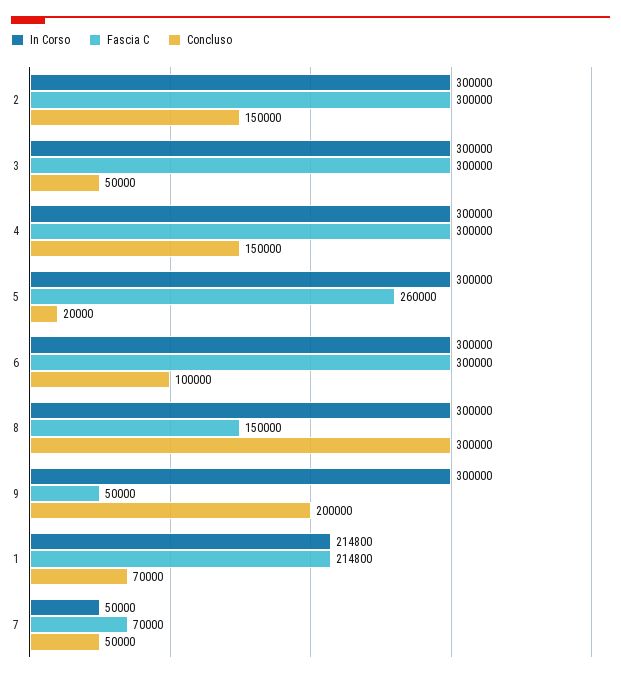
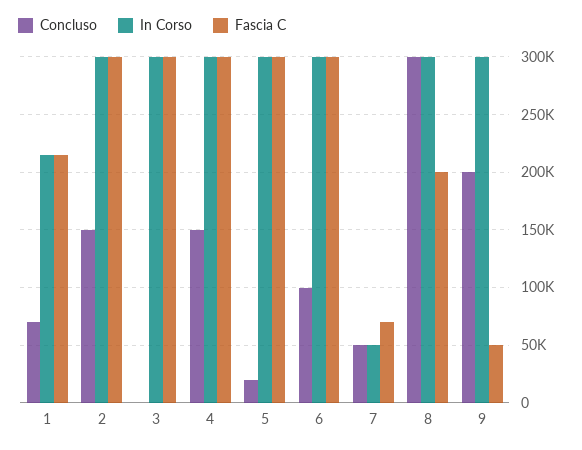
  {
    "In Corso": {
      "2": 300000,
      "3": 300000,
      "4": 300000,
      "5": 300000,
      "6": 300000,
      "8": 300000,
      "9": 300000,
      "1": 214800,
      "7": 50000
    },
    "Fascia C": {
      "2": 300000,
      "3": 300000,
      "4": 300000,
-     "5": 260000,
+     "5": 300000,
      "6": 300000,
-     "8": 150000,
+     "8": 200000,
      "9": 50000,
      "1": 214800,
      "7": 70000
    },
    "Concluso": {
      "2": 150000,
-     "3": 50000,
+     "3": 0,
      "4": 150000,
      "5": 20000,
      "6": 100000,
      "8": 300000,
      "9": 200000,
      "1": 70000,
      "7": 50000
    }
  }

